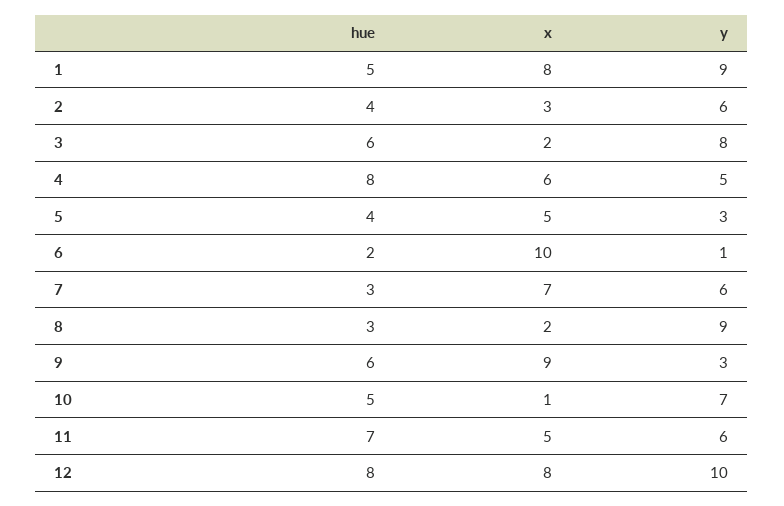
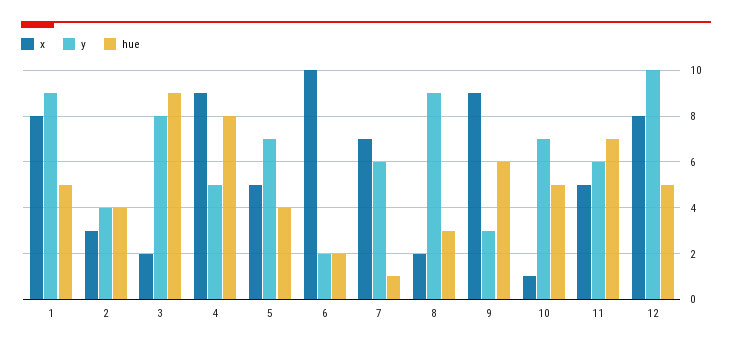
  {
    "hue": {
      "1": 5,
      "2": 4,
-     "3": 6,
+     "3": 9,
      "4": 8,
      "5": 4,
      "6": 2,
-     "7": 3,
+     "7": 1,
      "8": 3,
      "9": 6,
      "10": 5,
      "11": 7,
-     "12": 8
+     "12": 5
    },
    "x": {
      "1": 8,
      "2": 3,
      "3": 2,
-     "4": 6,
+     "4": 9,
      "5": 5,
      "6": 10,
      "7": 7,
      "8": 2,
      "9": 9,
      "10": 1,
      "11": 5,
      "12": 8
    },
    "y": {
      "1": 9,
-     "2": 6,
+     "2": 4,
      "3": 8,
      "4": 5,
-     "5": 3,
+     "5": 7,
-     "6": 1,
+     "6": 2,
      "7": 6,
      "8": 9,
      "9": 3,
      "10": 7,
      "11": 6,
      "12": 10
    }
  }

